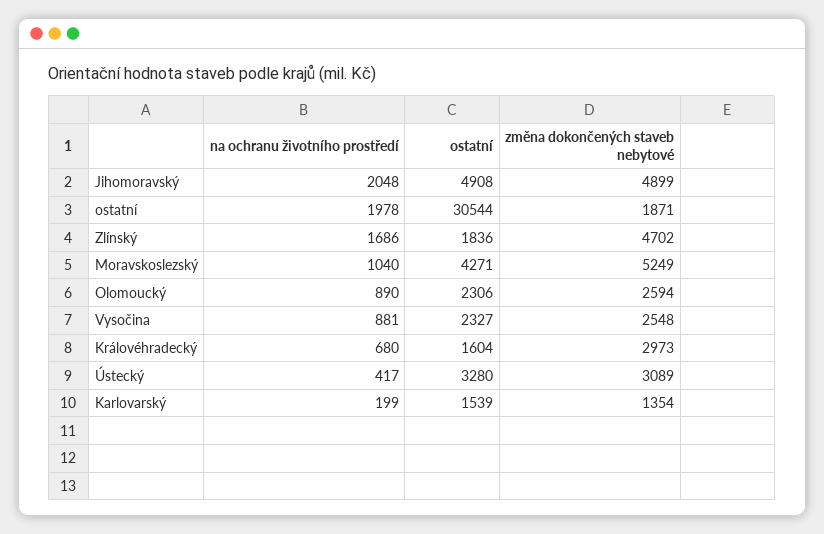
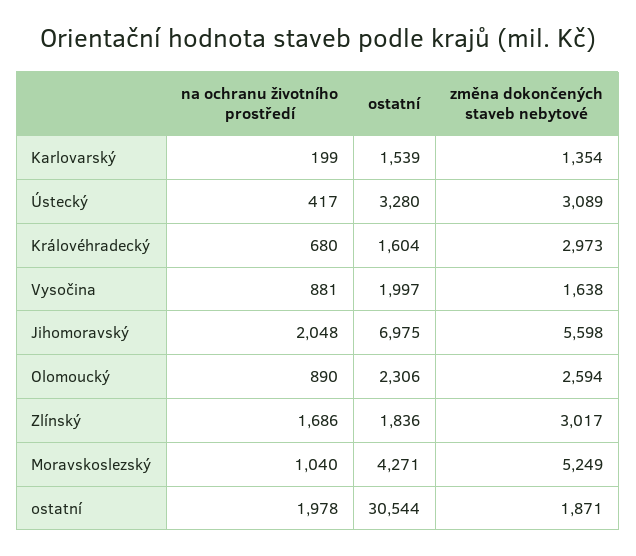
  {
    "na ochranu životního prostředí": {
      "Jihomoravský": 2048,
      "ostatní": 1978,
      "Zlínský": 1686,
      "Moravskoslezský": 1040,
      "Olomoucký": 890,
      "Vysočina": 881,
      "Královéhradecký": 680,
      "Ústecký": 417,
      "Karlovarský": 199
    },
    "ostatní": {
-     "Jihomoravský": 4908,
+     "Jihomoravský": 6975,
      "ostatní": 30544,
      "Zlínský": 1836,
      "Moravskoslezský": 4271,
      "Olomoucký": 2306,
-     "Vysočina": 2327,
+     "Vysočina": 1997,
      "Královéhradecký": 1604,
      "Ústecký": 3280,
      "Karlovarský": 1539
    },
    "změna dokončených staveb nebytové": {
-     "Jihomoravský": 4899,
+     "Jihomoravský": 5598,
      "ostatní": 1871,
-     "Zlínský": 4702,
+     "Zlínský": 3017,
      "Moravskoslezský": 5249,
      "Olomoucký": 2594,
-     "Vysočina": 2548,
+     "Vysočina": 1638,
      "Královéhradecký": 2973,
      "Ústecký": 3089,
      "Karlovarský": 1354
    }
  }

